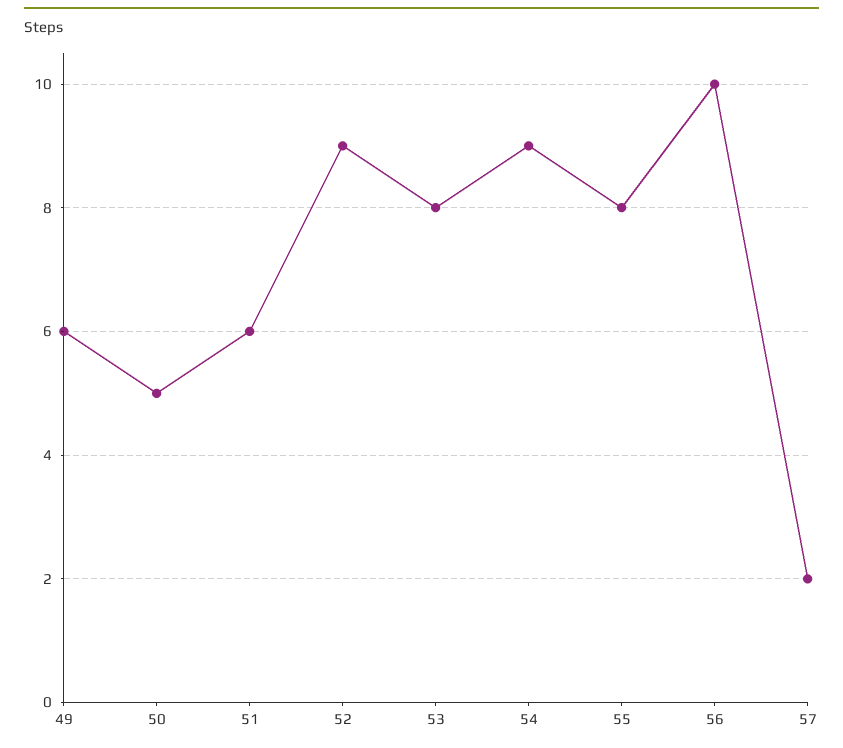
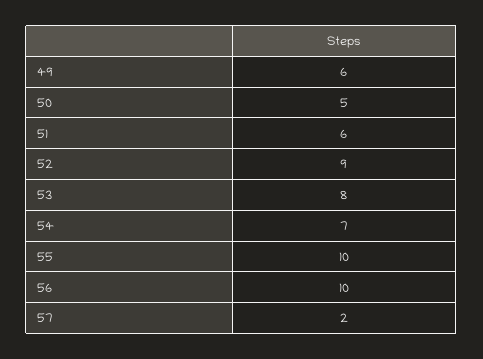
  {
    "49": 6,
    "50": 5,
    "51": 6,
    "52": 9,
    "53": 8,
-   "54": 9,
+   "54": 7,
-   "55": 8,
+   "55": 10,
    "56": 10,
    "57": 2
  }

